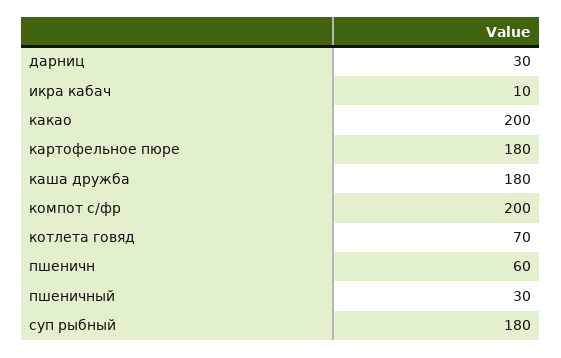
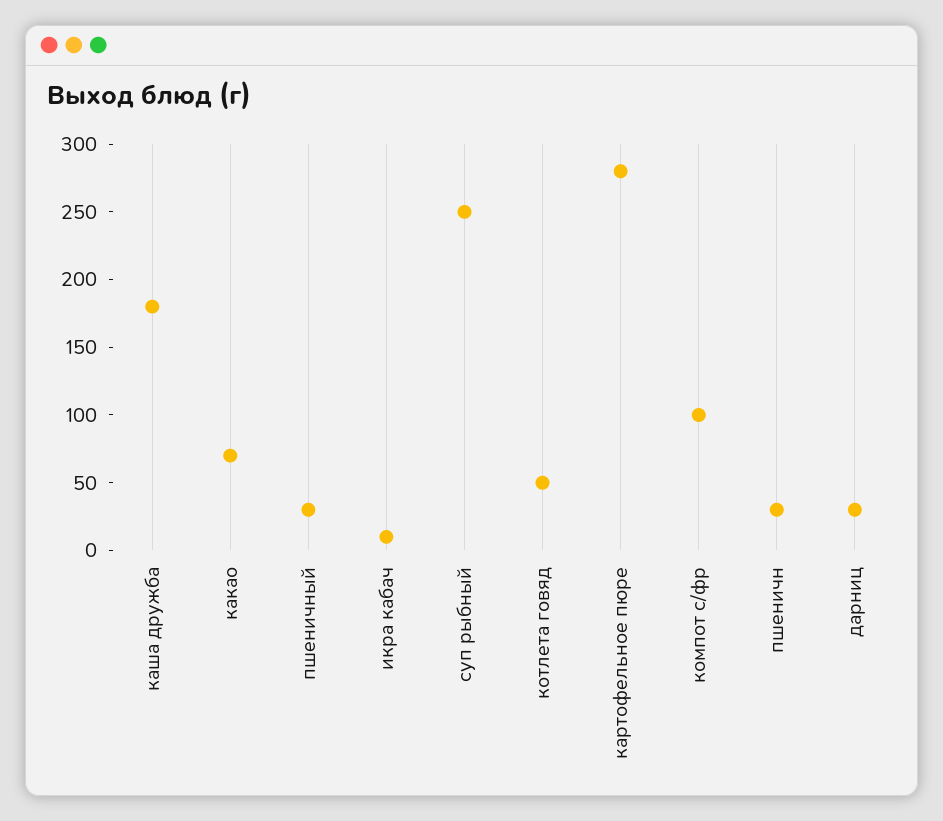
  {
    "дарниц": 30,
    "икра кабач": 10,
-   "какао": 200,
+   "какао": 70,
-   "картофельное пюре": 180,
+   "картофельное пюре": 280,
    "каша дружба": 180,
-   "компот с/фр": 200,
+   "компот с/фр": 100,
-   "котлета говяд": 70,
+   "котлета говяд": 50,
-   "пшеничн": 60,
+   "пшеничн": 30,
    "пшеничный": 30,
-   "суп рыбный": 180
+   "суп рыбный": 250
  }

